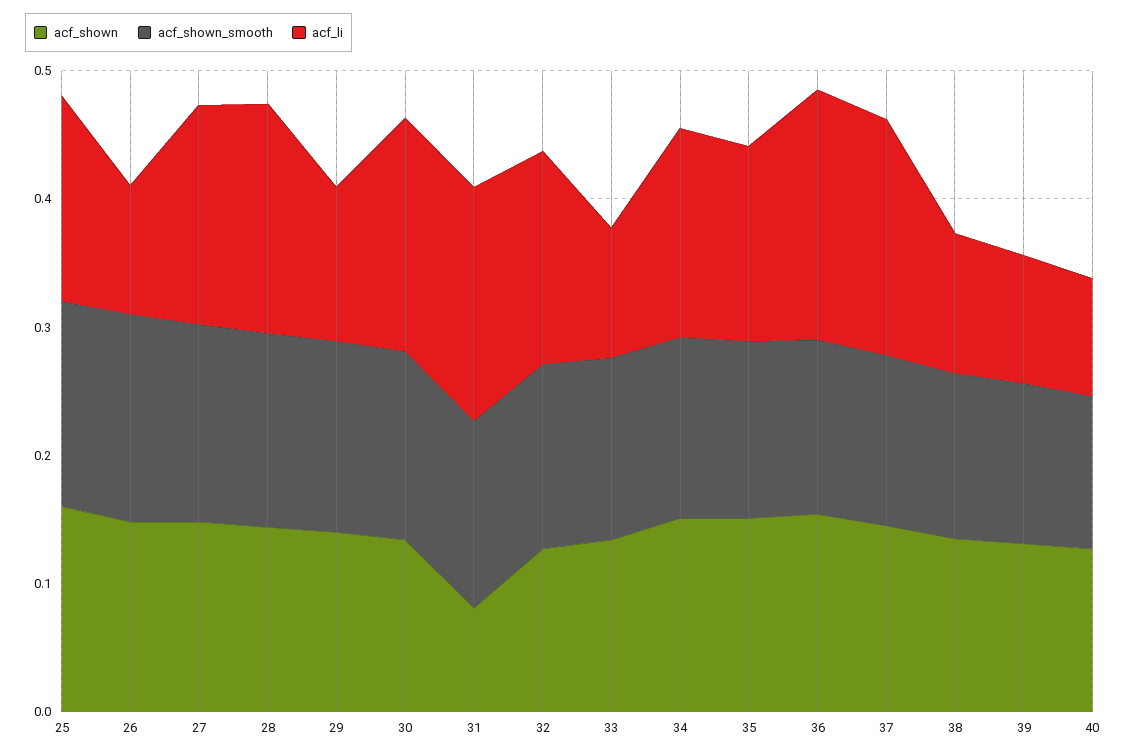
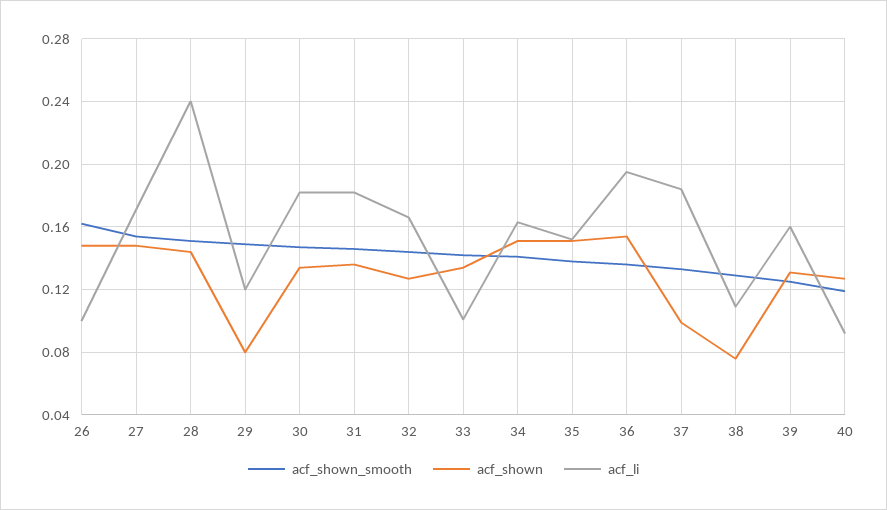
  {
    "acf_shown": {
-     "25": 0.16,
      "26": 0.15,
      "27": 0.15,
      "28": 0.145,
-     "29": 0.14,
+     "29": 0.08,
      "30": 0.135,
-     "31": 0.08,
+     "31": 0.135,
      "32": 0.125,
      "33": 0.135,
      "34": 0.15,
      "35": 0.15,
      "36": 0.155,
-     "37": 0.14,
+     "37": 0.1,
-     "38": 0.14,
+     "38": 0.075,
      "39": 0.13,
      "40": 0.125
    },
    "acf_shown_smooth": {
-     "25": 0.16,
      "26": 0.16,
      "27": 0.155,
      "28": 0.15,
      "29": 0.15,
      "30": 0.145,
      "31": 0.145,
      "32": 0.145,
      "33": 0.14,
      "34": 0.14,
      "35": 0.14,
      "36": 0.135,
      "37": 0.135,
      "38": 0.13,
      "39": 0.125,
      "40": 0.12
    },
    "acf_li": {
-     "25": 0.16,
      "26": 0.1,
      "27": 0.17,
-     "28": 0.18,
+     "28": 0.24,
      "29": 0.12,
      "30": 0.18,
      "31": 0.18,
      "32": 0.165,
      "33": 0.1,
      "34": 0.165,
      "35": 0.15,
      "36": 0.195,
      "37": 0.185,
      "38": 0.11,
-     "39": 0.1,
+     "39": 0.16,
      "40": 0.09
    }
  }

